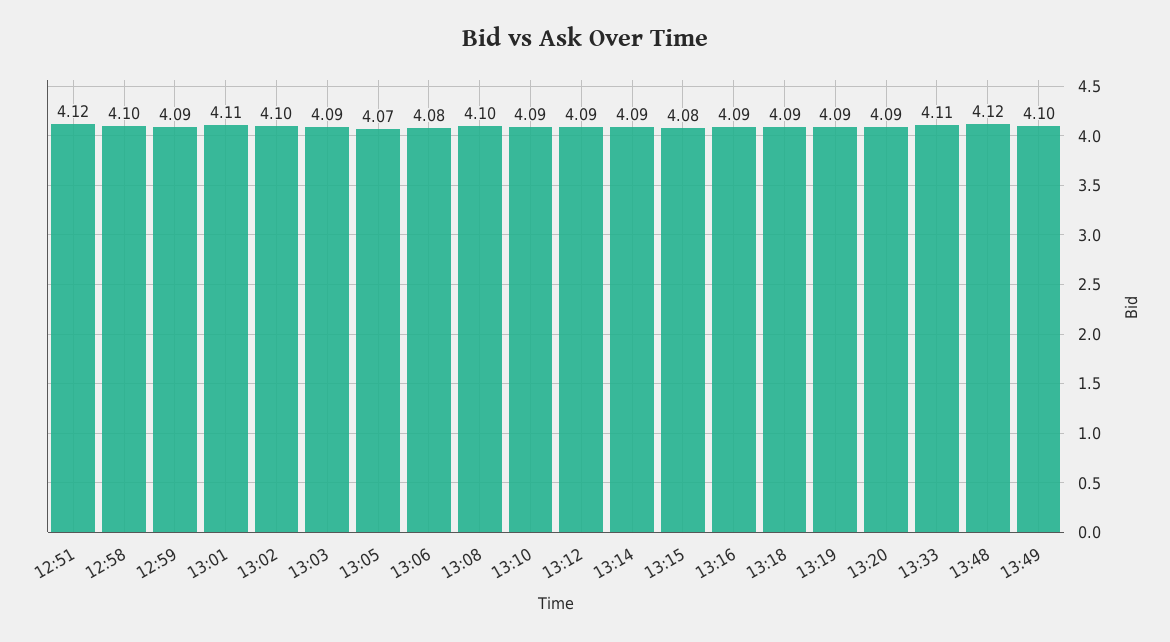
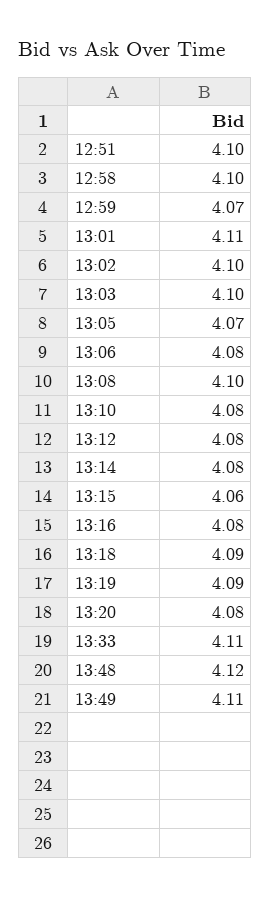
  {
-   "12:51": 4.12,
+   "12:51": 4.1,
    "12:58": 4.1,
-   "12:59": 4.09,
+   "12:59": 4.07,
    "13:01": 4.11,
    "13:02": 4.1,
-   "13:03": 4.09,
+   "13:03": 4.1,
    "13:05": 4.07,
    "13:06": 4.08,
    "13:08": 4.1,
-   "13:10": 4.09,
+   "13:10": 4.08,
-   "13:12": 4.09,
+   "13:12": 4.08,
-   "13:14": 4.09,
+   "13:14": 4.08,
-   "13:15": 4.08,
+   "13:15": 4.06,
-   "13:16": 4.09,
+   "13:16": 4.08,
    "13:18": 4.09,
    "13:19": 4.09,
-   "13:20": 4.09,
+   "13:20": 4.08,
    "13:33": 4.11,
    "13:48": 4.12,
-   "13:49": 4.1
+   "13:49": 4.11
  }

